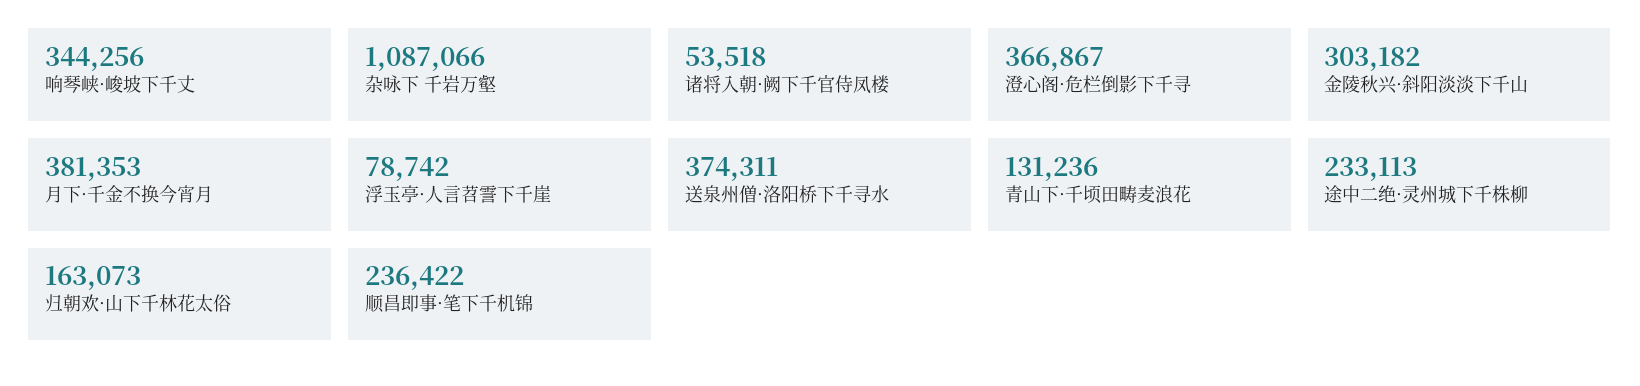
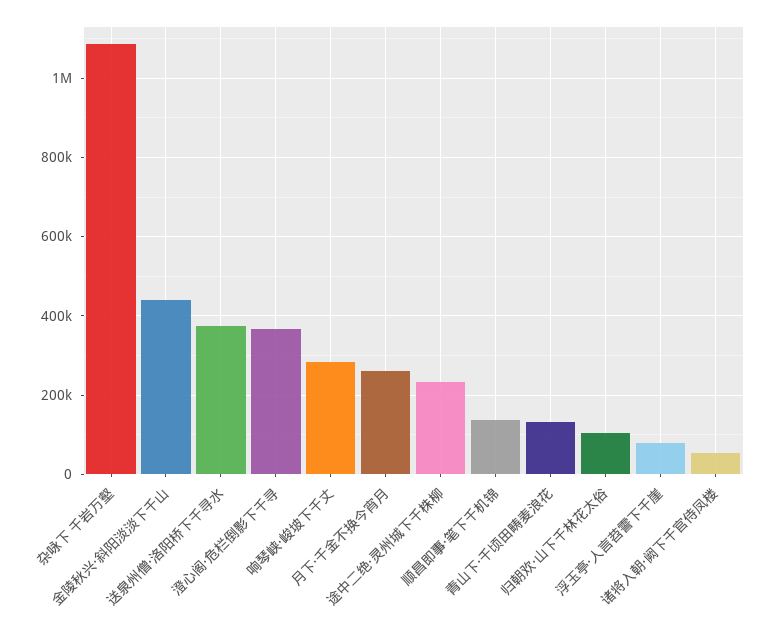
  {
-   "响琴峡·峻坡下千丈": 344256,
+   "响琴峡·峻坡下千丈": 280000,
    "杂咏下 千岩万壑": 1087066,
    "诸将入朝·阙下千官侍凤楼": 53518,
    "澄心阁·危栏倒影下千寻": 366867,
-   "金陵秋兴·斜阳淡淡下千山": 303182,
+   "金陵秋兴·斜阳淡淡下千山": 440000,
-   "月下·千金不换今宵月": 381353,
+   "月下·千金不换今宵月": 260000,
    "浮玉亭·人言苕霅下千崖": 78742,
    "送泉州僧·洛阳桥下千寻水": 374311,
    "青山下·千顷田畴麦浪花": 131236,
    "途中二绝·灵州城下千株柳": 233113,
-   "归朝欢·山下千林花太俗": 163073,
+   "归朝欢·山下千林花太俗": 100000,
-   "顺昌即事·笔下千机锦": 236422
+   "顺昌即事·笔下千机锦": 140000
  }

